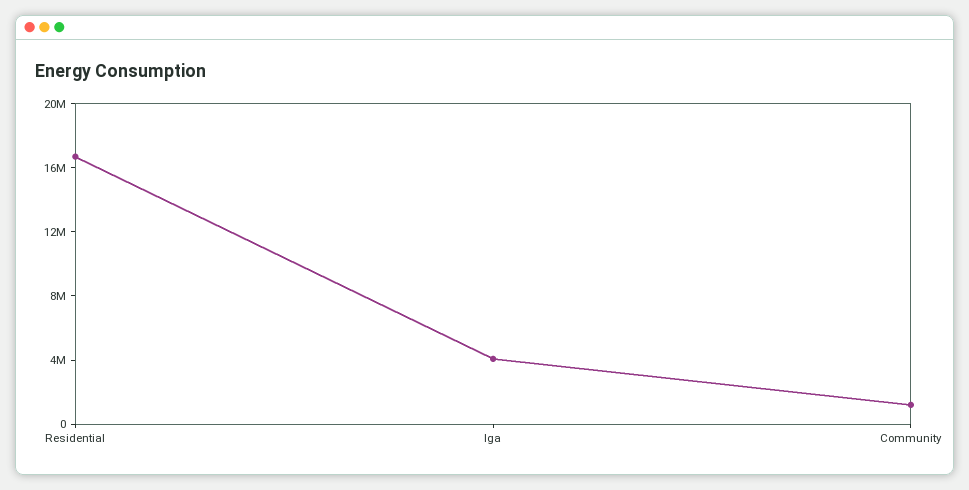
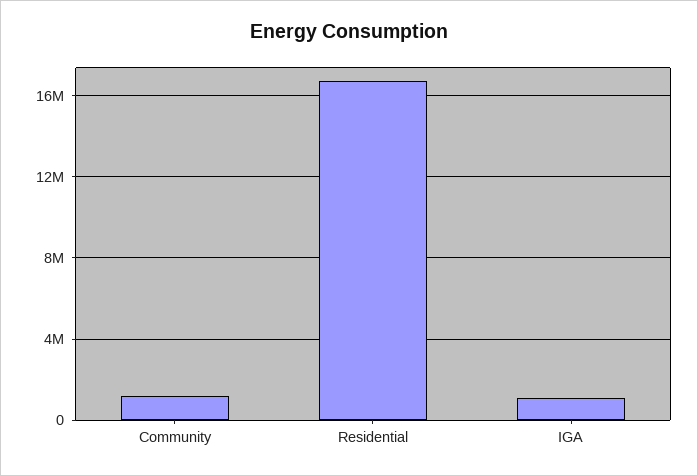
  {
    "Residential": 16500000,
-   "Iga": 4000000,
+   "Iga": 1000000,
    "Community": 1000000
  }

